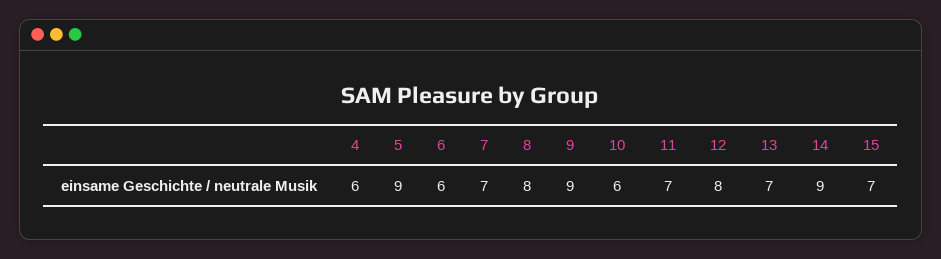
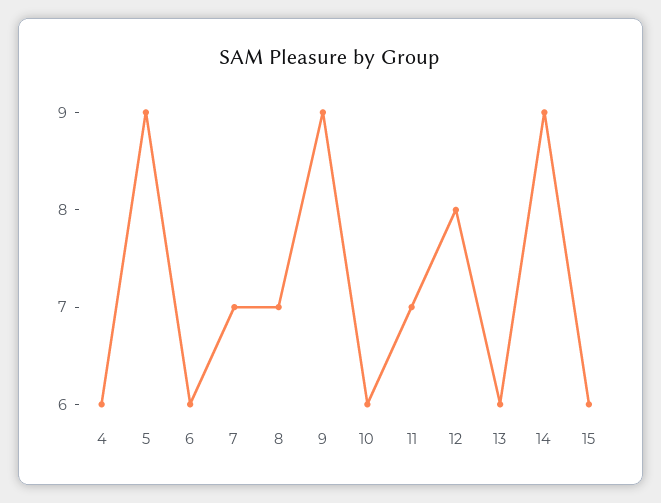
  {
    "4": 6,
    "5": 9,
    "6": 6,
    "7": 7,
-   "8": 8,
+   "8": 7,
    "9": 9,
    "10": 6,
    "11": 7,
    "12": 8,
-   "13": 7,
+   "13": 6,
    "14": 9,
-   "15": 7
+   "15": 6
  }

